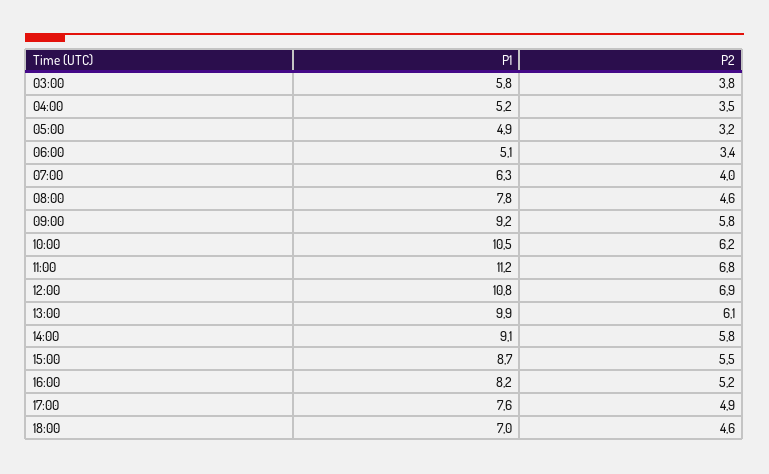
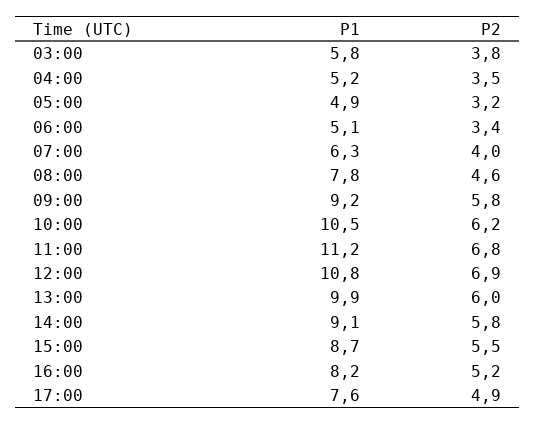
  {
    "P1": {
      "03:00": 5.8,
      "04:00": 5.2,
      "05:00": 4.9,
      "06:00": 5.1,
      "07:00": 6.3,
      "08:00": 7.8,
      "09:00": 9.2,
      "10:00": 10.5,
      "11:00": 11.2,
      "12:00": 10.8,
      "13:00": 9.9,
      "14:00": 9.1,
      "15:00": 8.7,
      "16:00": 8.2,
-     "17:00": 7.6,
+     "17:00": 7.6
-     "18:00": 7
    },
    "P2": {
      "03:00": 3.8,
      "04:00": 3.5,
      "05:00": 3.2,
      "06:00": 3.4,
      "07:00": 4,
      "08:00": 4.6,
      "09:00": 5.8,
      "10:00": 6.2,
      "11:00": 6.8,
      "12:00": 6.9,
-     "13:00": 6.1,
+     "13:00": 6,
      "14:00": 5.8,
      "15:00": 5.5,
      "16:00": 5.2,
-     "17:00": 4.9,
+     "17:00": 4.9
-     "18:00": 4.6
    }
  }

